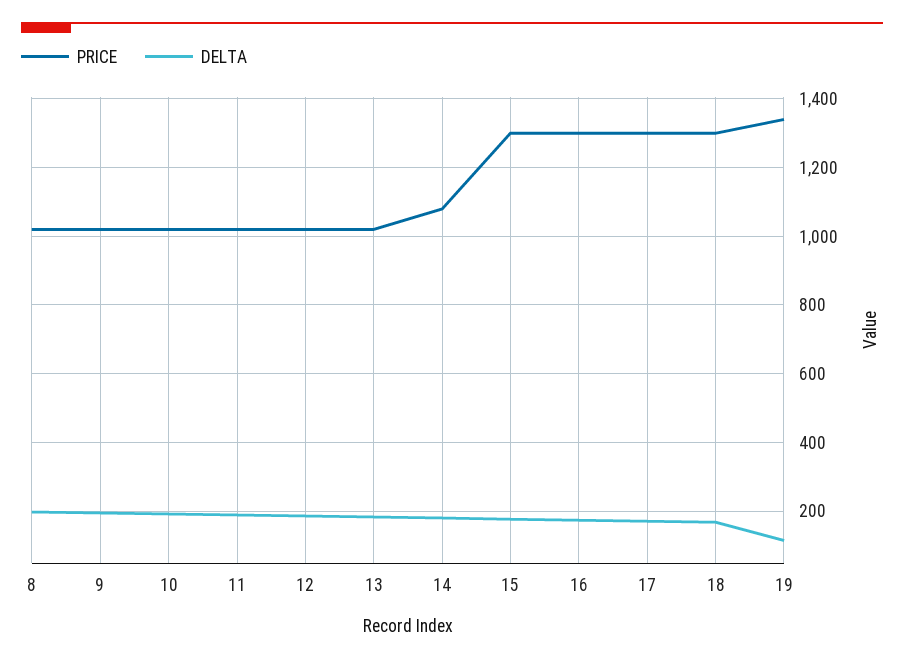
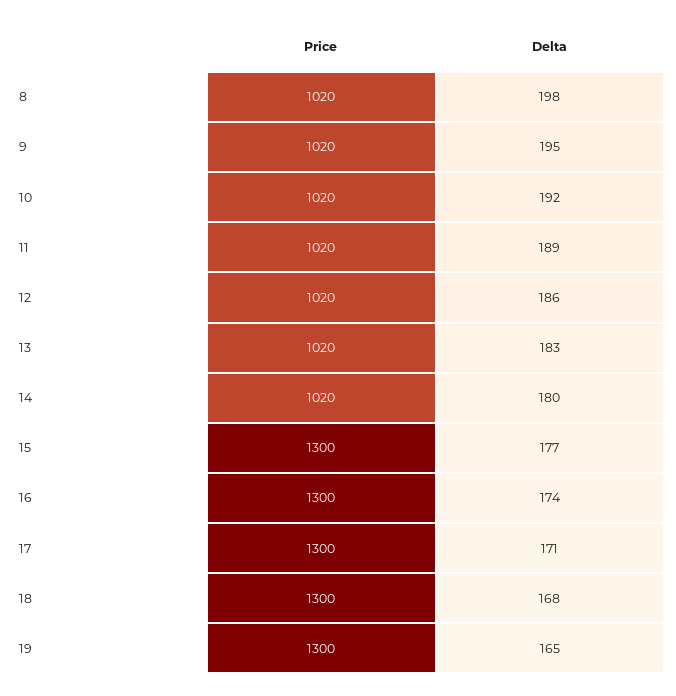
  {
    "PRICE": {
      "8": 1020,
      "9": 1020,
      "10": 1020,
      "11": 1020,
      "12": 1020,
      "13": 1020,
-     "14": 1080,
+     "14": 1020,
      "15": 1300,
      "16": 1300,
      "17": 1300,
      "18": 1300,
-     "19": 1340
+     "19": 1300
    },
    "DELTA": {
      "8": 198,
      "9": 195,
      "10": 192,
      "11": 189,
      "12": 186,
      "13": 183,
      "14": 180,
      "15": 177,
      "16": 174,
      "17": 171,
      "18": 168,
-     "19": 120
+     "19": 165
    }
  }

